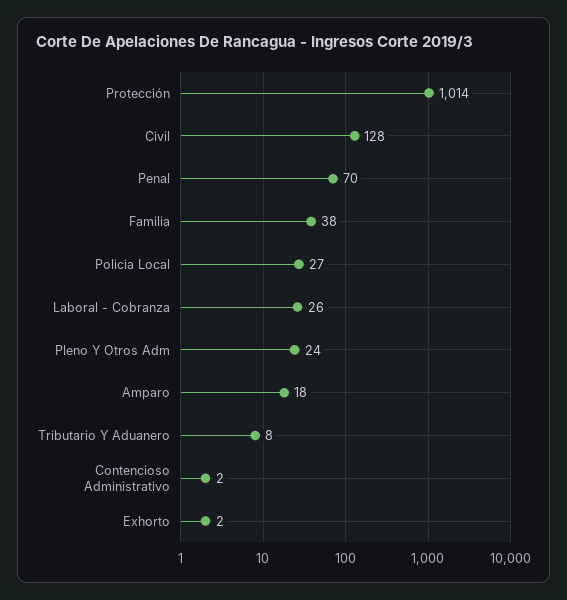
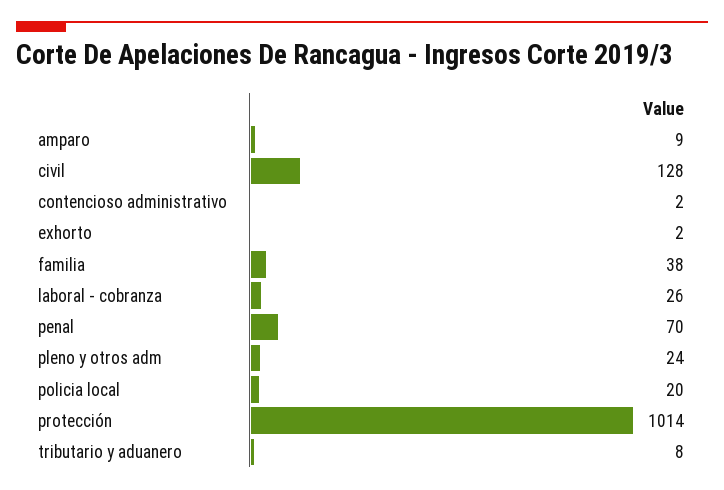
  {
    "Protección": 1014,
    "Civil": 128,
    "Penal": 70,
    "Familia": 38,
-   "Policia Local": 27,
+   "Policia Local": 20,
    "Laboral - Cobranza": 26,
    "Pleno Y Otros Adm": 24,
-   "Amparo": 18,
+   "Amparo": 9,
    "Tributario Y Aduanero": 8,
    "Contencioso Administrativo": 2,
    "Exhorto": 2
  }

